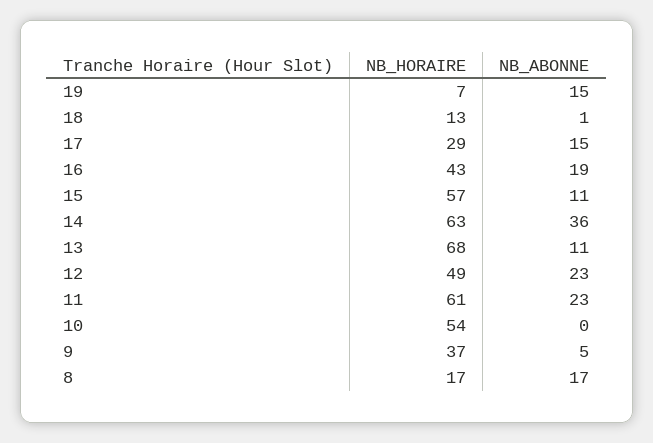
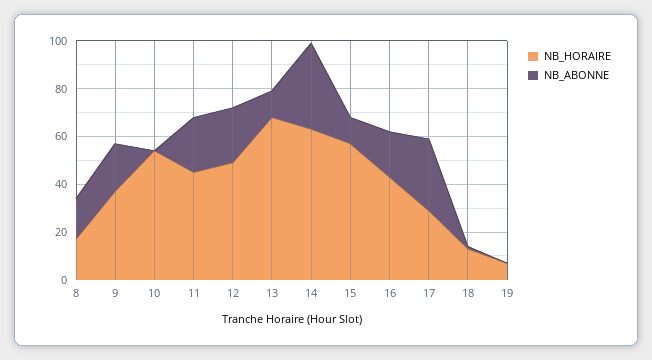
  {
    "NB_HORAIRE": {
      "19": 7,
      "18": 13,
      "17": 29,
      "16": 43,
      "15": 57,
      "14": 63,
      "13": 68,
      "12": 49,
-     "11": 61,
+     "11": 45,
      "10": 54,
      "9": 37,
      "8": 17
    },
    "NB_ABONNE": {
-     "19": 15,
+     "19": 0,
      "18": 1,
-     "17": 15,
+     "17": 30,
      "16": 19,
      "15": 11,
      "14": 36,
      "13": 11,
      "12": 23,
      "11": 23,
      "10": 0,
-     "9": 5,
+     "9": 20,
      "8": 17
    }
  }

